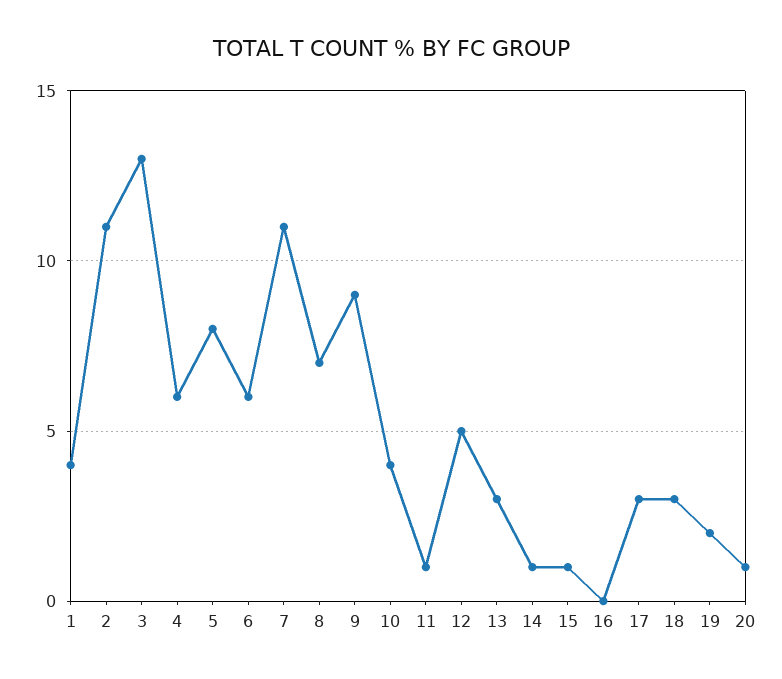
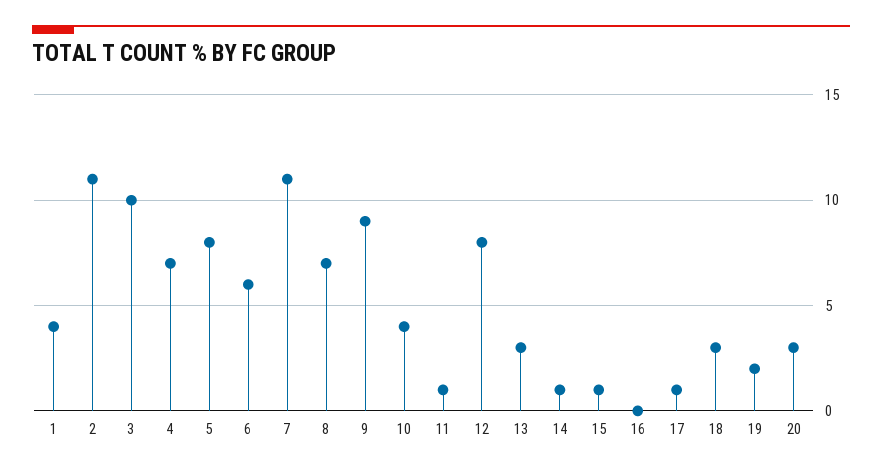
  {
    "1": 4,
    "2": 11,
-   "3": 13,
+   "3": 10,
-   "4": 6,
+   "4": 7,
    "5": 8,
    "6": 6,
    "7": 11,
    "8": 7,
    "9": 9,
    "10": 4,
    "11": 1,
-   "12": 5,
+   "12": 8,
    "13": 3,
    "14": 1,
    "15": 1,
    "16": 0,
-   "17": 3,
+   "17": 1,
    "18": 3,
    "19": 2,
-   "20": 1
+   "20": 3
  }

